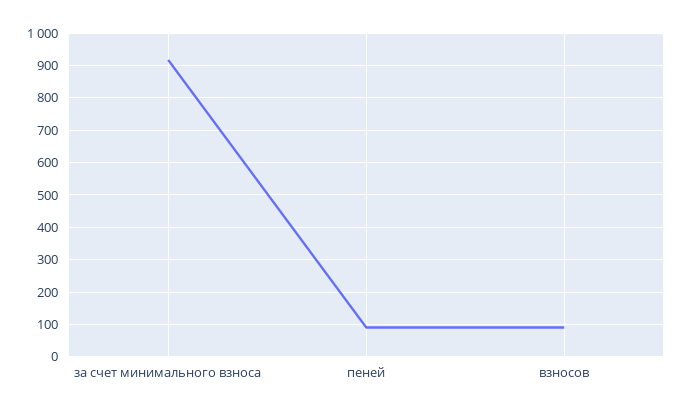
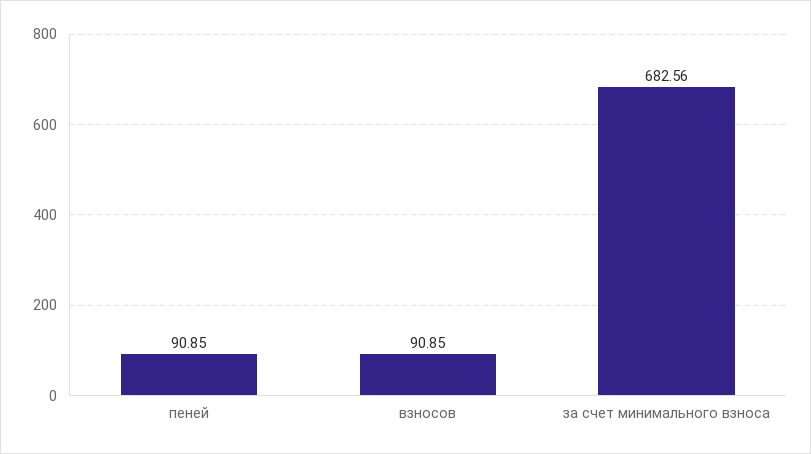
  {
-   "за счет минимального взноса": 920,
+   "за счет минимального взноса": 682.56,
    "пеней": 90.85,
    "взносов": 90.85
  }

